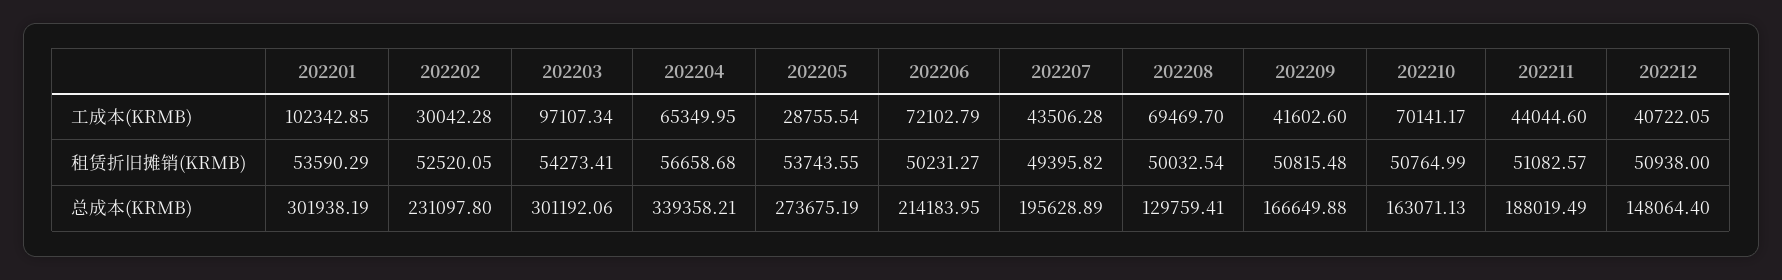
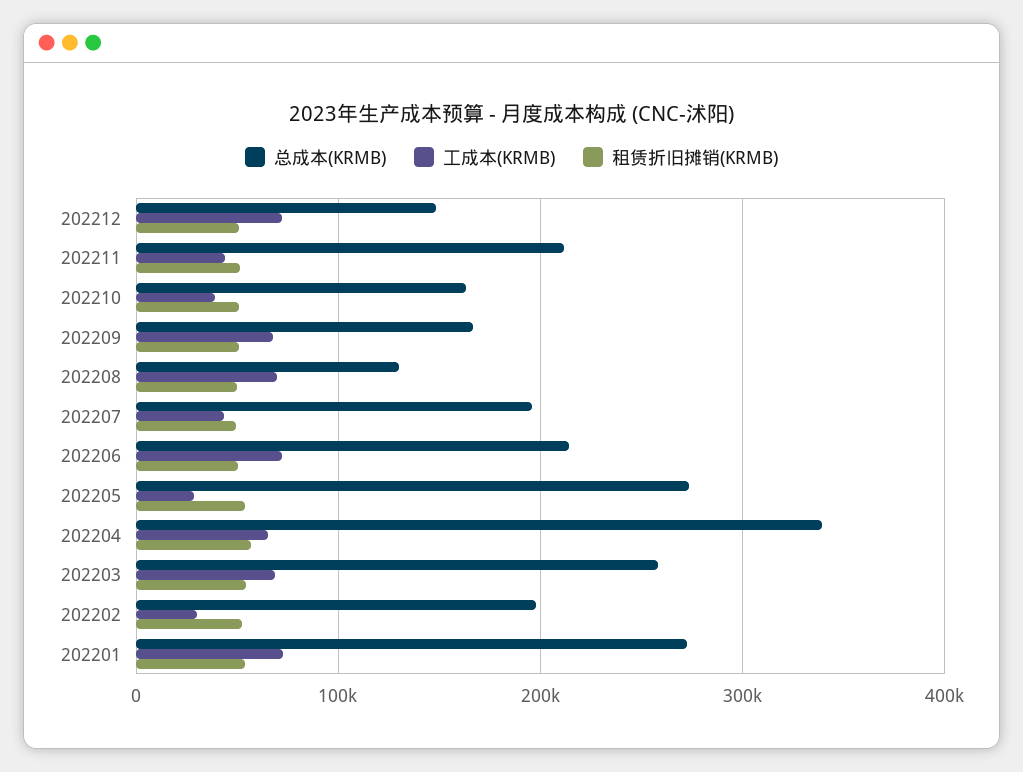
  {
    "工成本(KRMB)": {
-     "202201": 102342.85,
+     "202201": 70000,
      "202202": 30042.28,
-     "202203": 97107.34,
+     "202203": 70000,
      "202204": 65349.95,
      "202205": 28755.54,
      "202206": 72102.79,
      "202207": 43506.28,
      "202208": 69469.7,
-     "202209": 41602.6,
+     "202209": 70000,
-     "202210": 70141.17,
+     "202210": 40000,
      "202211": 44044.6,
-     "202212": 40722.05
+     "202212": 70000
    },
    "租赁折旧摊销(KRMB)": {
      "202201": 53590.29,
      "202202": 52520.05,
      "202203": 54273.41,
      "202204": 56658.68,
      "202205": 53743.55,
      "202206": 50231.27,
      "202207": 49395.82,
      "202208": 50032.54,
      "202209": 50815.48,
      "202210": 50764.99,
      "202211": 51082.57,
      "202212": 50938
    },
    "总成本(KRMB)": {
-     "202201": 301938.19,
+     "202201": 270000,
-     "202202": 231097.8,
+     "202202": 200000,
-     "202203": 301192.06,
+     "202203": 260000,
      "202204": 339358.21,
      "202205": 273675.19,
      "202206": 214183.95,
      "202207": 195628.89,
      "202208": 129759.41,
      "202209": 166649.88,
      "202210": 163071.13,
-     "202211": 188019.49,
+     "202211": 210000,
      "202212": 148064.4
    }
  }

